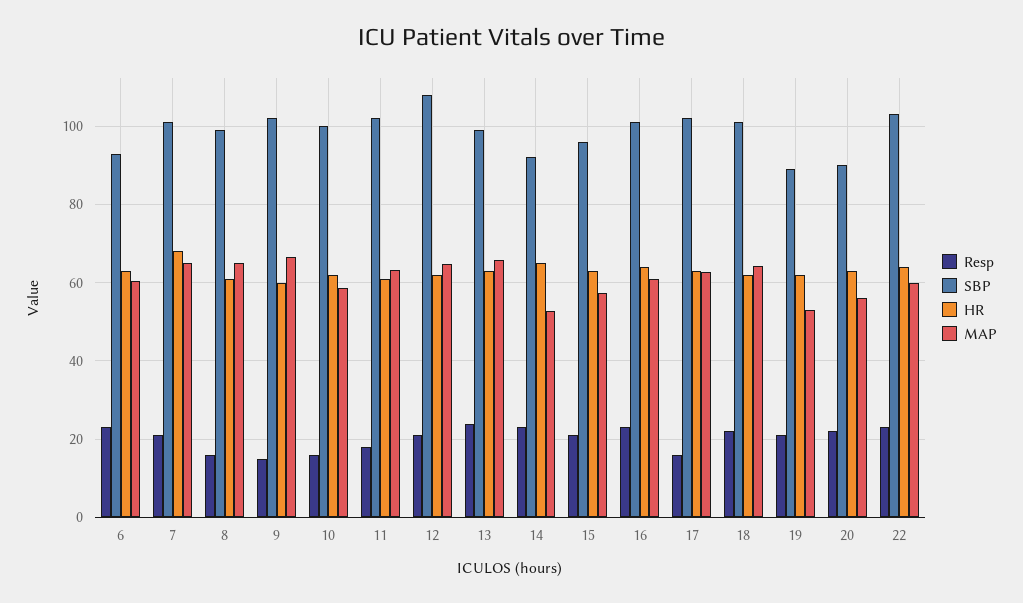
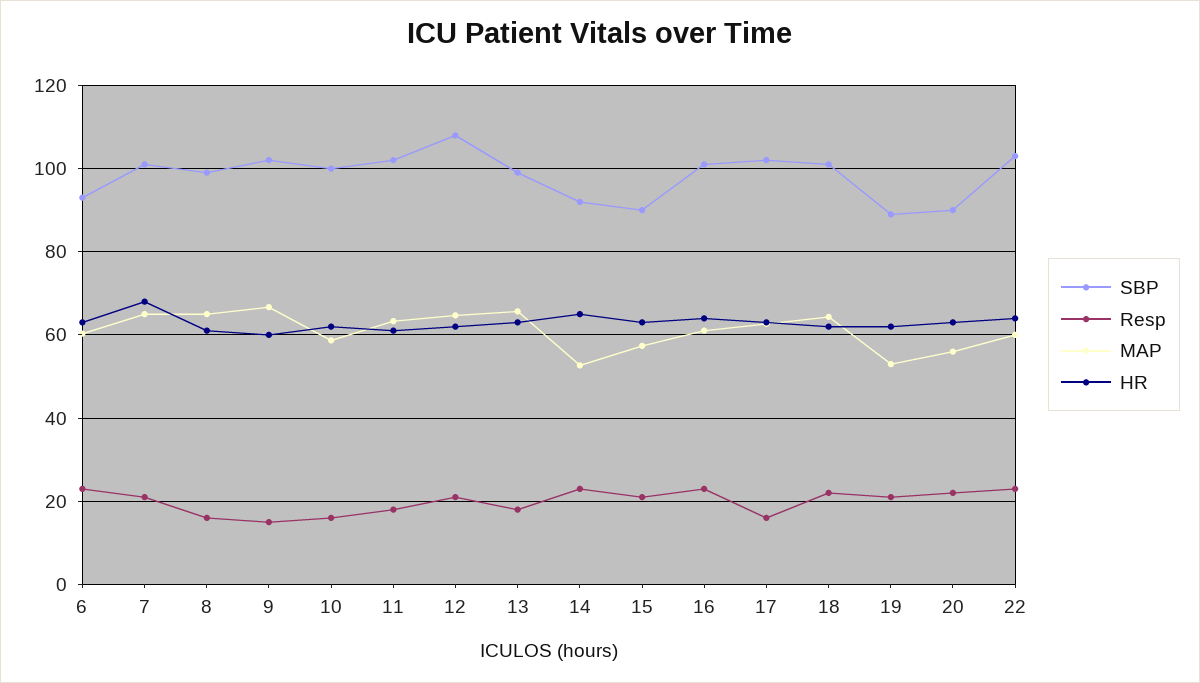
  {
    "Resp": {
      "6": 24,
      "7": 22,
      "8": 16,
      "9": 16,
      "10": 16,
      "11": 18,
      "12": 22,
-     "13": 24,
+     "13": 18,
      "14": 24,
      "15": 22,
      "16": 24,
      "17": 16,
      "18": 22,
      "19": 22,
      "20": 22,
      "22": 24
    },
    "SBP": {
      "6": 94,
      "7": 102,
      "8": 100,
      "9": 102,
      "10": 100,
      "11": 102,
      "12": 108,
      "13": 100,
      "14": 92,
-     "15": 96,
+     "15": 90,
      "16": 102,
      "17": 102,
      "18": 102,
      "19": 90,
      "20": 90,
      "22": 104
    },
    "HR": {
      "6": 64,
      "7": 68,
      "8": 62,
      "9": 60,
      "10": 62,
      "11": 62,
      "12": 62,
      "13": 64,
      "14": 66,
      "15": 64,
      "16": 64,
      "17": 64,
      "18": 62,
      "19": 62,
      "20": 64,
      "22": 64
    },
    "MAP": {
      "6": 60,
      "7": 66,
      "8": 66,
      "9": 66,
      "10": 58,
      "11": 64,
      "12": 64,
      "13": 66,
      "14": 52,
      "15": 58,
      "16": 62,
      "17": 62,
      "18": 64,
      "19": 54,
      "20": 56,
      "22": 60
    }
  }

